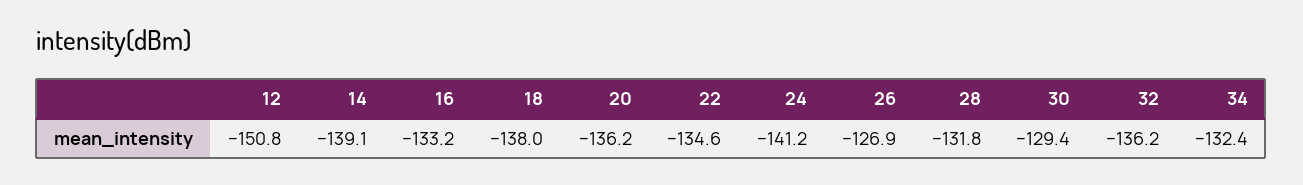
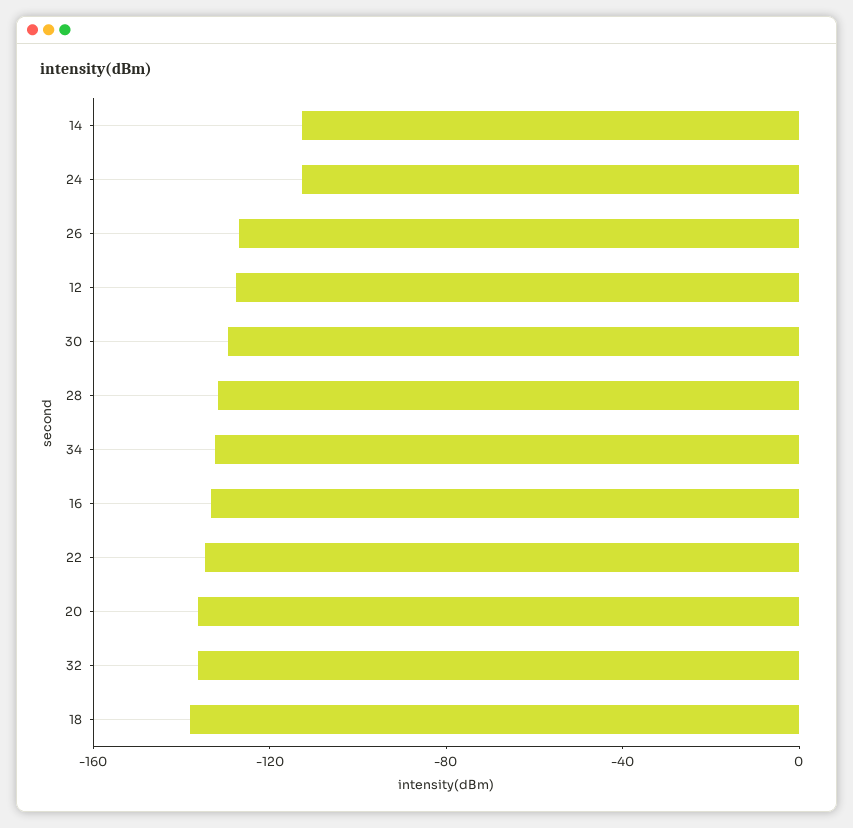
  {
-   "12": -150.8,
+   "12": -130,
-   "14": -139.1,
+   "14": -110,
    "16": -133.2,
    "18": -138,
    "20": -136.2,
    "22": -134.6,
-   "24": -141.2,
+   "24": -110,
    "26": -126.9,
    "28": -131.8,
    "30": -129.4,
    "32": -136.2,
    "34": -132.4
  }

